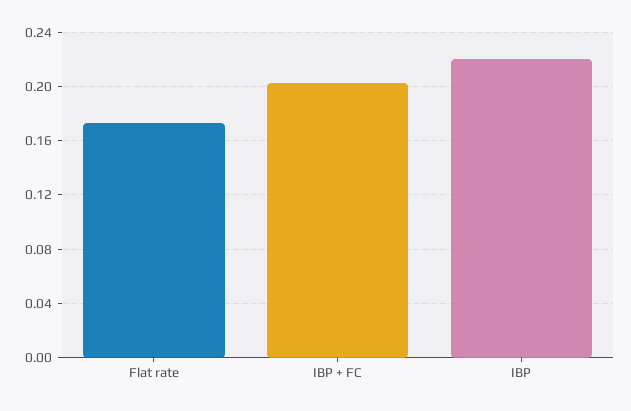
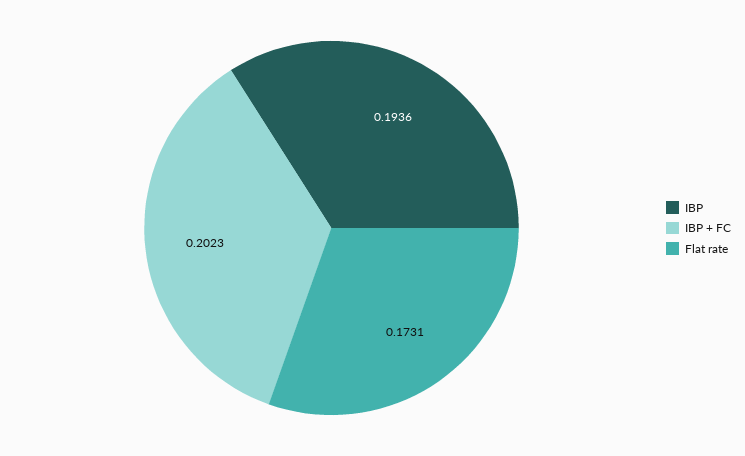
  {
    "Flat rate": 0.1731,
    "IBP + FC": 0.2023,
-   "IBP": 0.22
+   "IBP": 0.1936
  }

